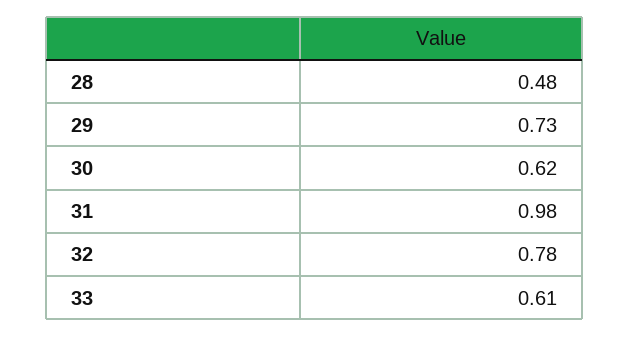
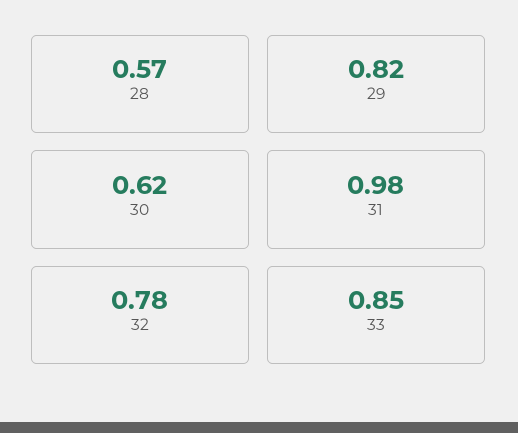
  {
-   "28": 0.48,
+   "28": 0.57,
-   "29": 0.73,
+   "29": 0.82,
    "30": 0.62,
    "31": 0.98,
    "32": 0.78,
-   "33": 0.61
+   "33": 0.85
  }

